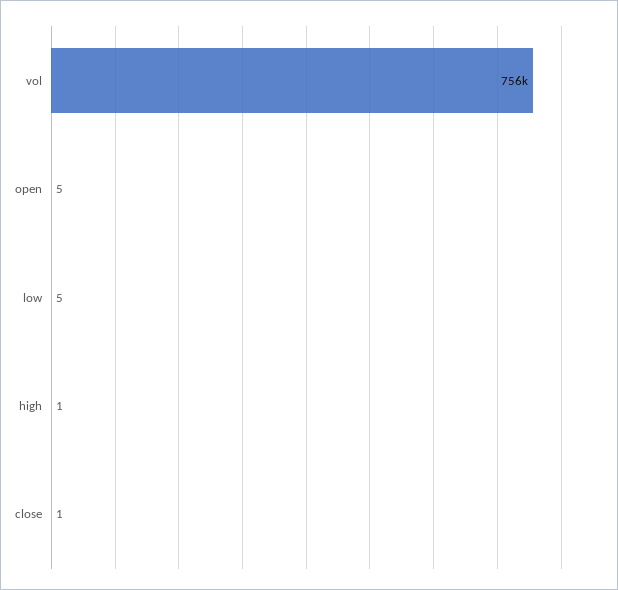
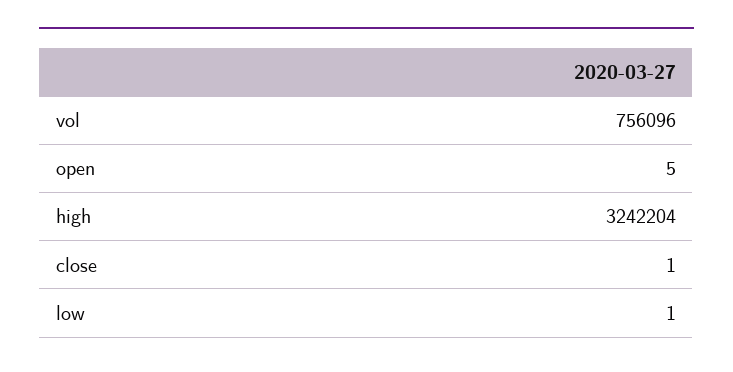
  {
    "vol": 756096,
    "open": 5,
-   "low": 5,
+   "low": 1,
-   "high": 1,
+   "high": 3242204,
    "close": 1
  }

